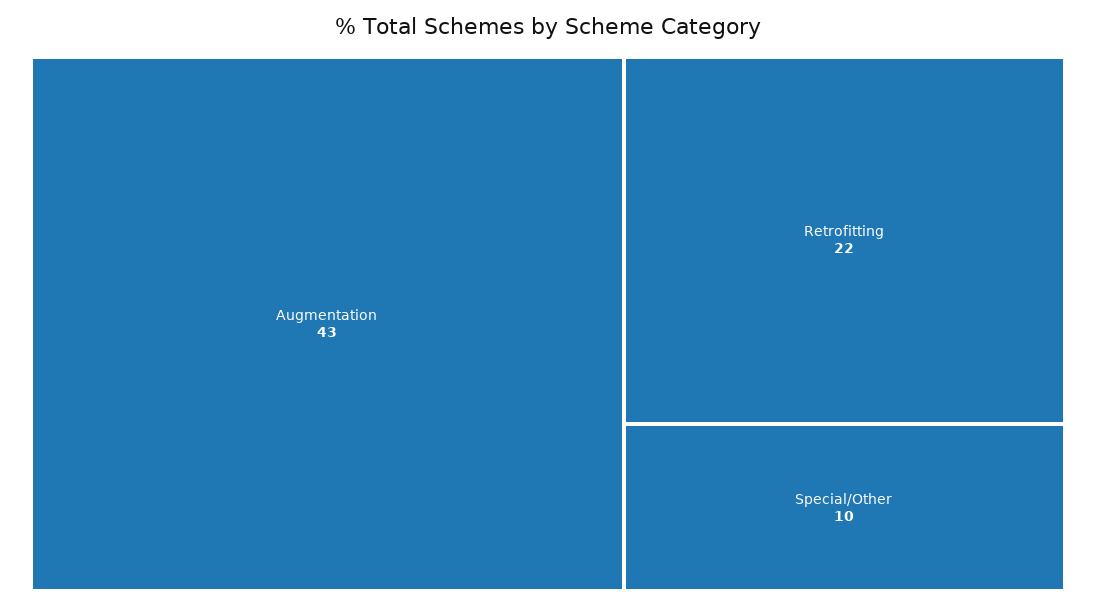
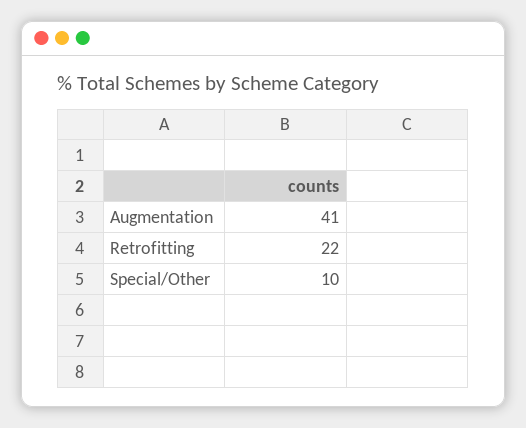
  {
-   "Augmentation": 43,
+   "Augmentation": 41,
    "Retrofitting": 22,
    "Special/Other": 10
  }

